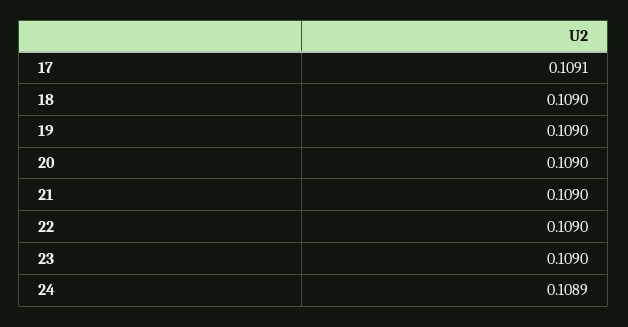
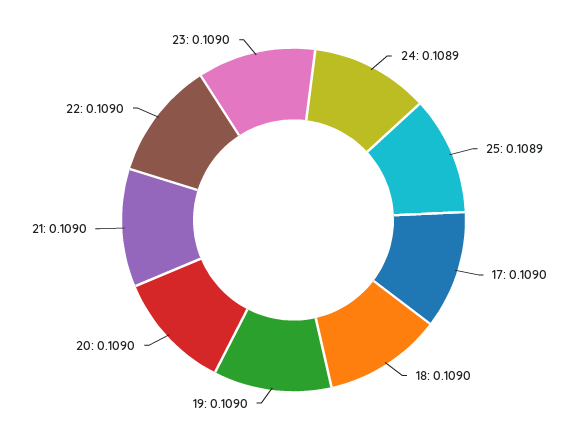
  {
-   "17": 0.1091,
+   "17": 0.109,
    "18": 0.109,
    "19": 0.109,
    "20": 0.109,
    "21": 0.109,
    "22": 0.109,
    "23": 0.109,
-   "24": 0.1089
+   "24": 0.1089,
+   "25": 0.1089
  }

